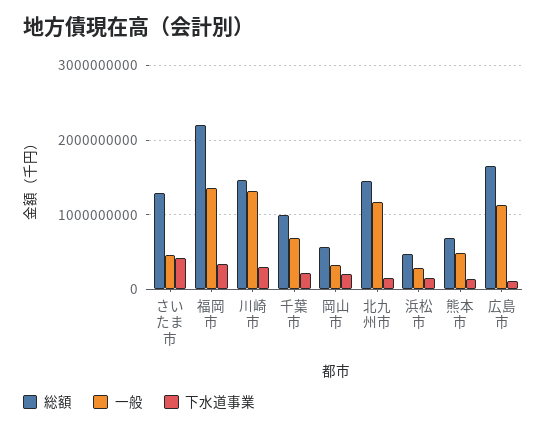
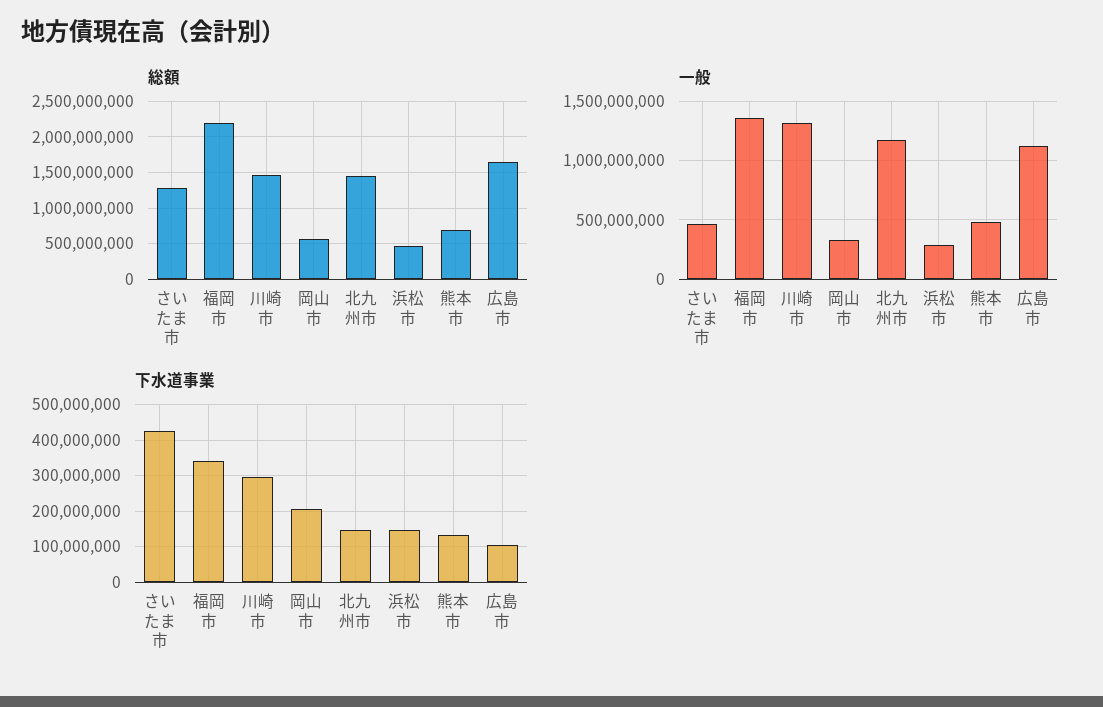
  {
    "総額": {
      "さいたま市": 1300000000,
      "福岡市": 2200000000,
      "川崎市": 1500000000,
-     "千葉市": 1000000000,
      "岡山市": 600000000,
      "北九州市": 1500000000,
      "浜松市": 500000000,
      "熊本市": 700000000,
      "広島市": 1600000000
    },
    "一般": {
      "さいたま市": 500000000,
      "福岡市": 1400000000,
      "川崎市": 1300000000,
-     "千葉市": 700000000,
      "岡山市": 300000000,
      "北九州市": 1200000000,
      "浜松市": 300000000,
      "熊本市": 500000000,
      "広島市": 1100000000
    },
    "下水道事業": {
      "さいたま市": 420000000,
      "福岡市": 340000000,
      "川崎市": 300000000,
-     "千葉市": 200000000,
      "岡山市": 200000000,
      "北九州市": 140000000,
      "浜松市": 140000000,
      "熊本市": 140000000,
      "広島市": 100000000
    }
  }

